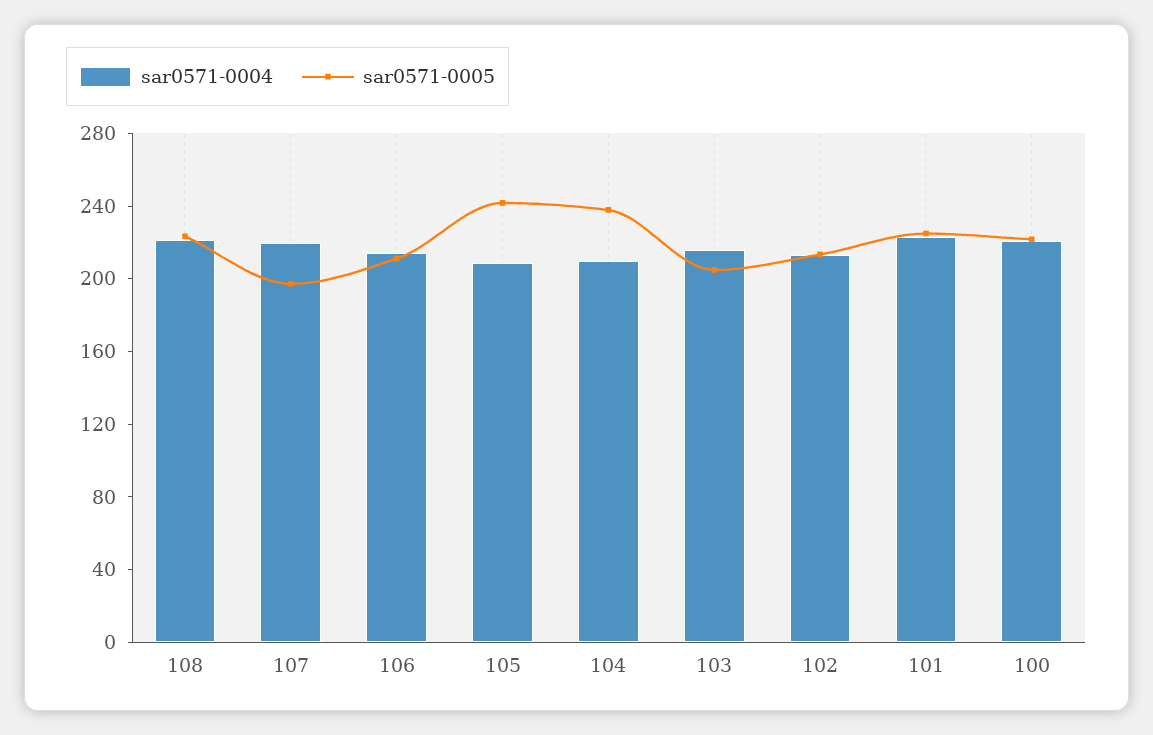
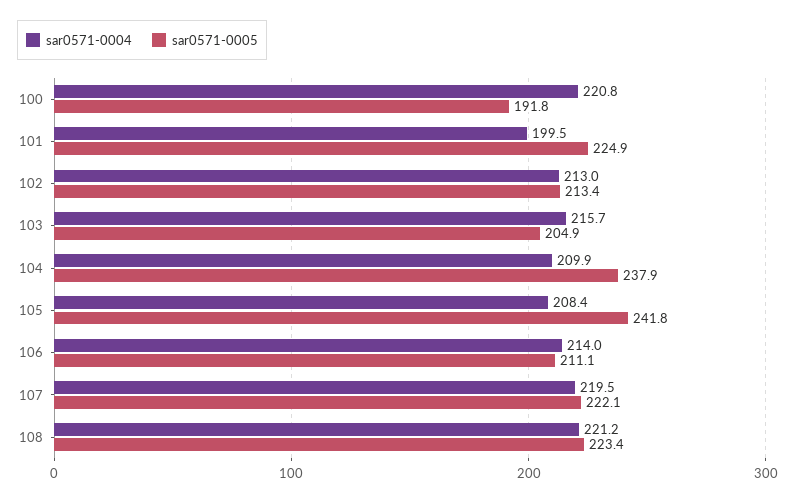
  {
    "sar0571-0004": {
      "108": 221.2,
      "107": 219.5,
      "106": 214,
      "105": 208.4,
      "104": 209.9,
      "103": 215.7,
      "102": 213,
-     "101": 220,
+     "101": 199.5,
      "100": 220.8
    },
    "sar0571-0005": {
      "108": 223.4,
-     "107": 200,
+     "107": 222.1,
      "106": 211.1,
      "105": 241.8,
      "104": 237.9,
      "103": 204.9,
      "102": 213.4,
      "101": 224.9,
-     "100": 220
+     "100": 191.8
    }
  }

